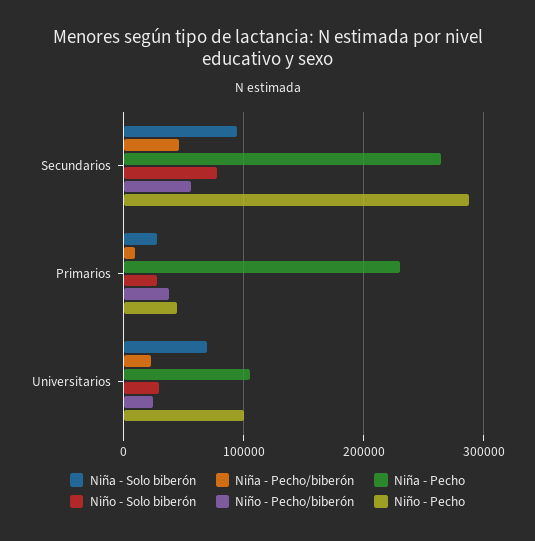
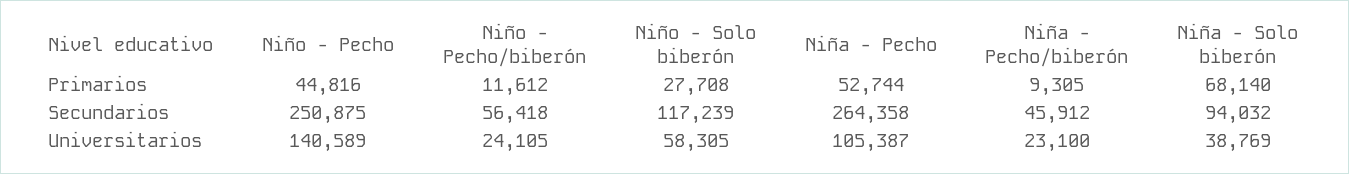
  {
    "Niña - Solo biberón": {
      "Secundarios": 94032,
-     "Primarios": 30000,
+     "Primarios": 68140,
-     "Universitarios": 70000
+     "Universitarios": 38769
    },
    "Niña - Pecho/biberón": {
      "Secundarios": 45912,
      "Primarios": 9305,
      "Universitarios": 23100
    },
    "Niña - Pecho": {
      "Secundarios": 264358,
-     "Primarios": 230000,
+     "Primarios": 52744,
      "Universitarios": 105387
    },
    "Niño - Solo biberón": {
-     "Secundarios": 80000,
+     "Secundarios": 117239,
      "Primarios": 27708,
-     "Universitarios": 30000
+     "Universitarios": 58305
    },
    "Niño - Pecho/biberón": {
      "Secundarios": 56418,
-     "Primarios": 40000,
+     "Primarios": 11612,
      "Universitarios": 24105
    },
    "Niño - Pecho": {
-     "Secundarios": 290000,
+     "Secundarios": 250875,
      "Primarios": 44816,
-     "Universitarios": 100000
+     "Universitarios": 140589
    }
  }

